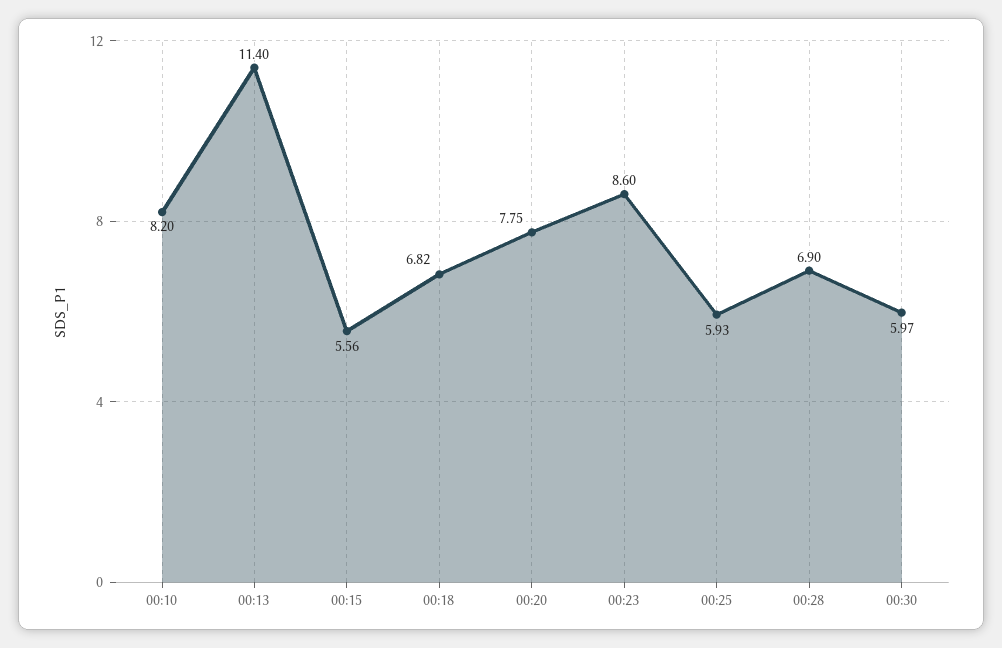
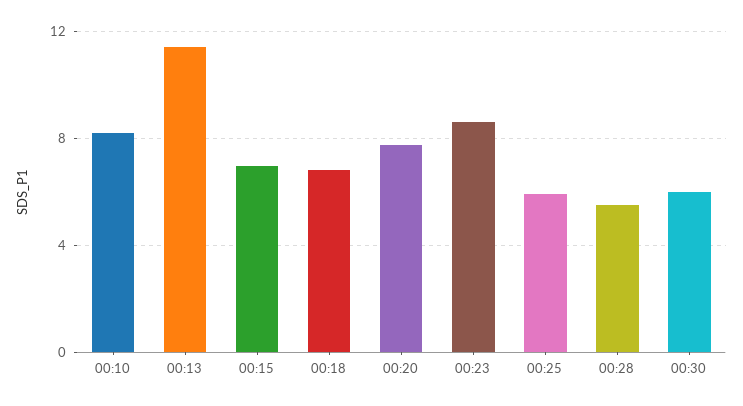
  {
    "00:10": 8.2,
    "00:13": 11.4,
-   "00:15": 5.56,
+   "00:15": 7,
    "00:18": 6.82,
    "00:20": 7.75,
    "00:23": 8.6,
    "00:25": 5.93,
-   "00:28": 6.9,
+   "00:28": 5.5,
    "00:30": 5.97
  }

